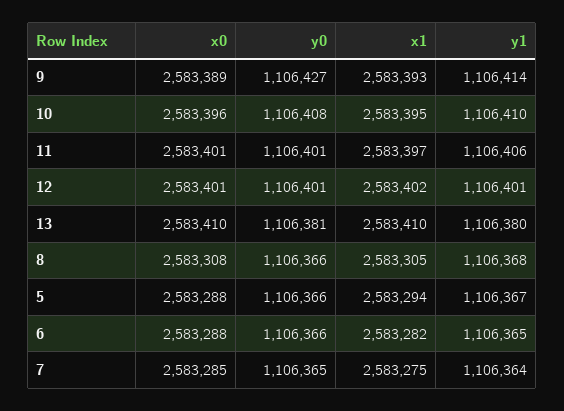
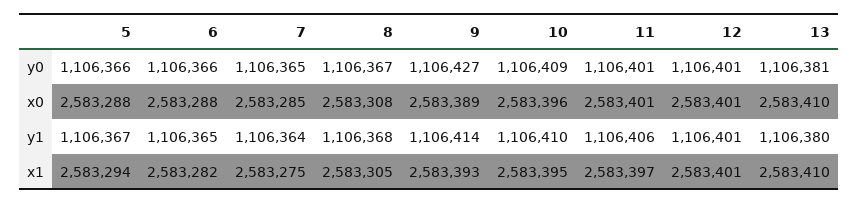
  {
    "x0": {
      "9": 2583389,
      "10": 2583396,
      "11": 2583401,
      "12": 2583401,
      "13": 2583410,
      "8": 2583308,
      "5": 2583288,
      "6": 2583288,
      "7": 2583285
    },
    "y0": {
      "9": 1106427,
-     "10": 1106408,
+     "10": 1106409,
      "11": 1106401,
      "12": 1106401,
      "13": 1106381,
-     "8": 1106366,
+     "8": 1106367,
      "5": 1106366,
      "6": 1106366,
      "7": 1106365
    },
    "x1": {
      "9": 2583393,
      "10": 2583395,
      "11": 2583397,
-     "12": 2583402,
+     "12": 2583401,
      "13": 2583410,
      "8": 2583305,
      "5": 2583294,
      "6": 2583282,
      "7": 2583275
    },
    "y1": {
      "9": 1106414,
      "10": 1106410,
      "11": 1106406,
      "12": 1106401,
      "13": 1106380,
      "8": 1106368,
      "5": 1106367,
      "6": 1106365,
      "7": 1106364
    }
  }

